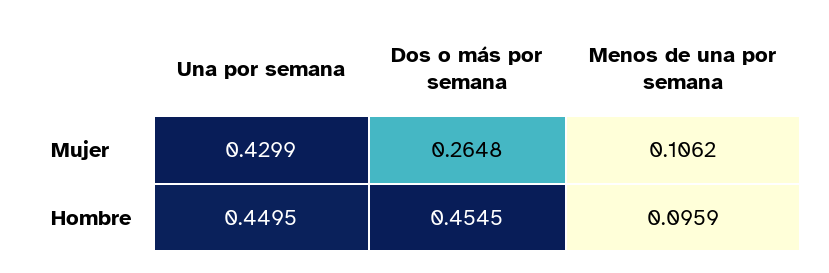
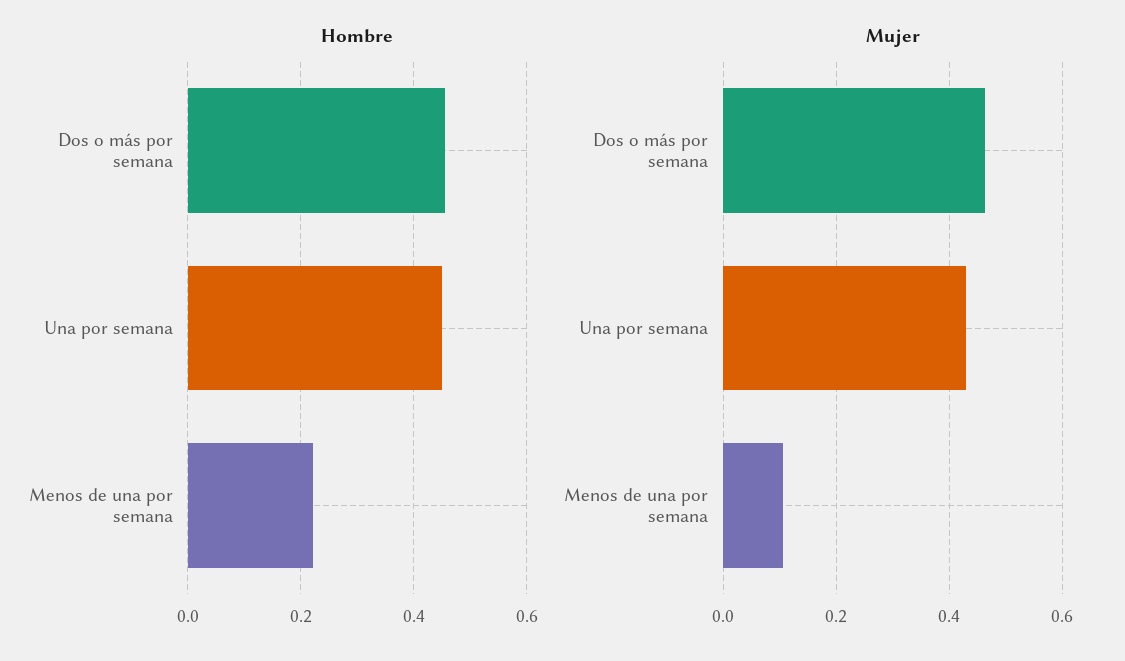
  {
    "Mujer": {
      "Una por semana": 0.4299,
-     "Dos o más por semana": 0.2648,
+     "Dos o más por semana": 0.46,
      "Menos de una por semana": 0.1062
    },
    "Hombre": {
      "Una por semana": 0.4495,
      "Dos o más por semana": 0.4545,
-     "Menos de una por semana": 0.0959
+     "Menos de una por semana": 0.22
    }
  }

